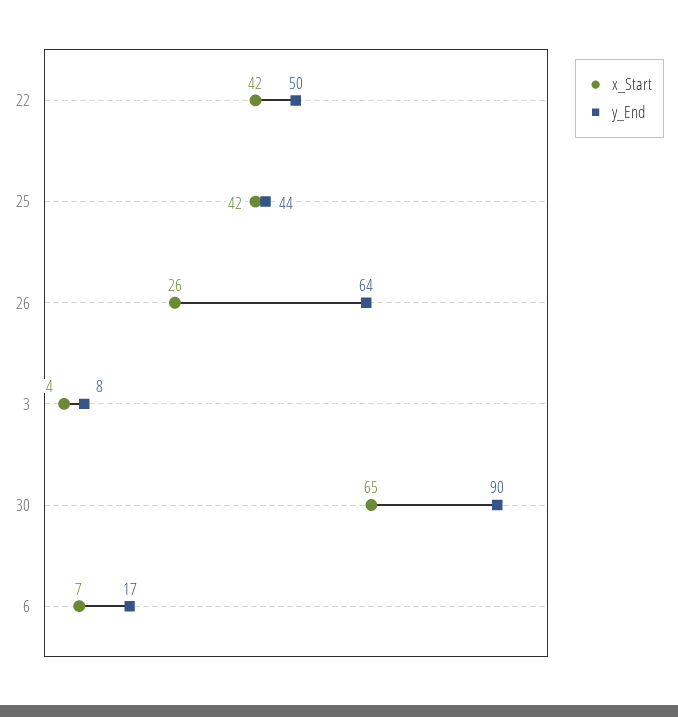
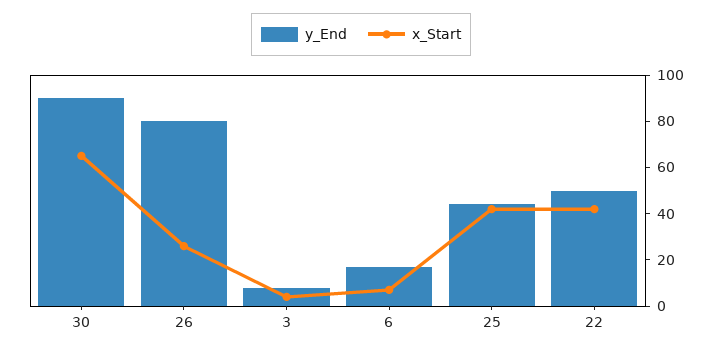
  {
    "x_Start": {
      "22": 42,
      "25": 42,
      "26": 26,
      "3": 4,
      "30": 65,
      "6": 7
    },
    "y_End": {
      "22": 50,
      "25": 44,
-     "26": 64,
+     "26": 80,
      "3": 8,
      "30": 90,
      "6": 17
    }
  }

